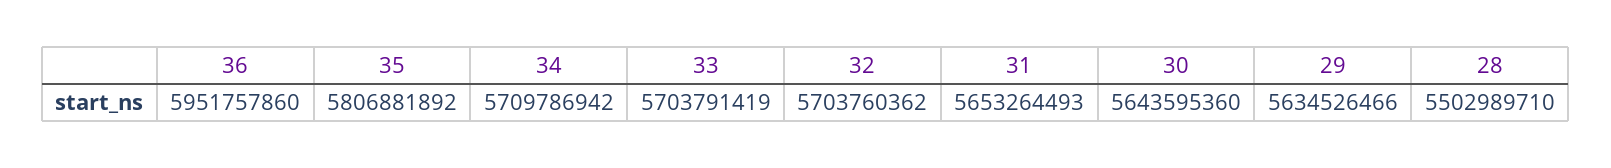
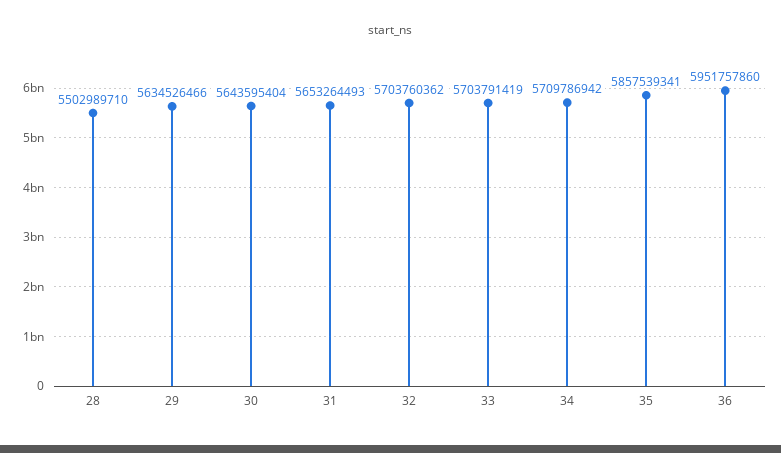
  {
    "36": 5951757860,
-   "35": 5806881892,
+   "35": 5857539341,
    "34": 5709786942,
    "33": 5703791419,
    "32": 5703760362,
    "31": 5653264493,
-   "30": 5643595360,
+   "30": 5643595404,
    "29": 5634526466,
    "28": 5502989710
  }

